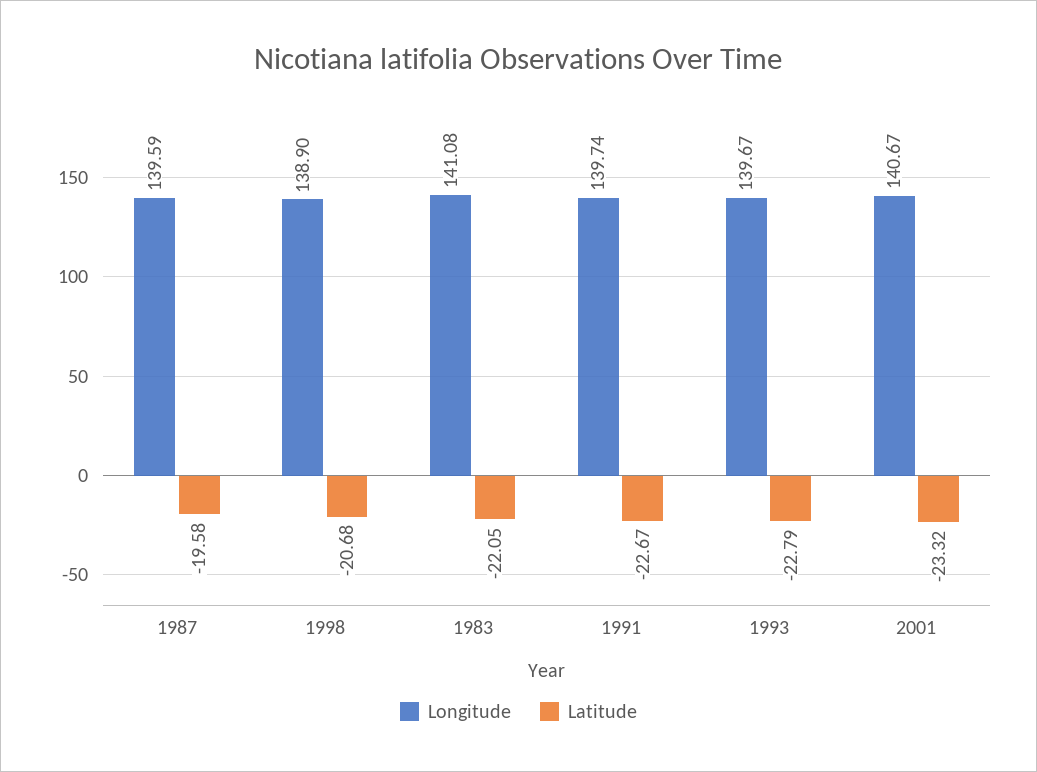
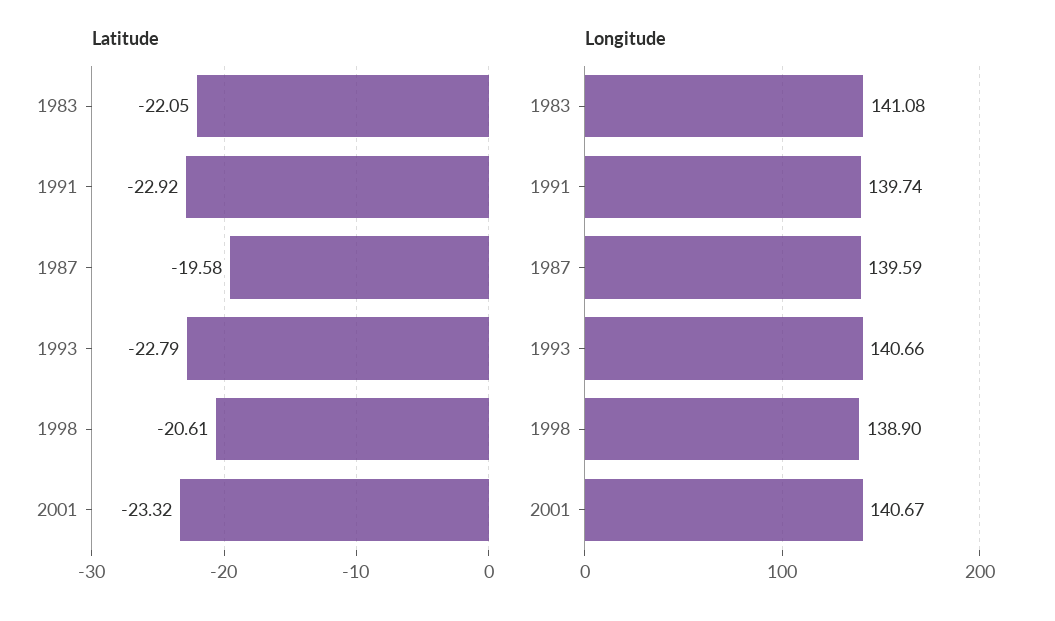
  {
    "Longitude": {
      "1987": 139.59,
      "1998": 138.9,
      "1983": 141.08,
      "1991": 139.74,
-     "1993": 139.67,
+     "1993": 140.66,
      "2001": 140.67
    },
    "Latitude": {
      "1987": -19.58,
-     "1998": -20.68,
+     "1998": -20.61,
      "1983": -22.05,
-     "1991": -22.67,
+     "1991": -22.92,
      "1993": -22.79,
      "2001": -23.32
    }
  }

